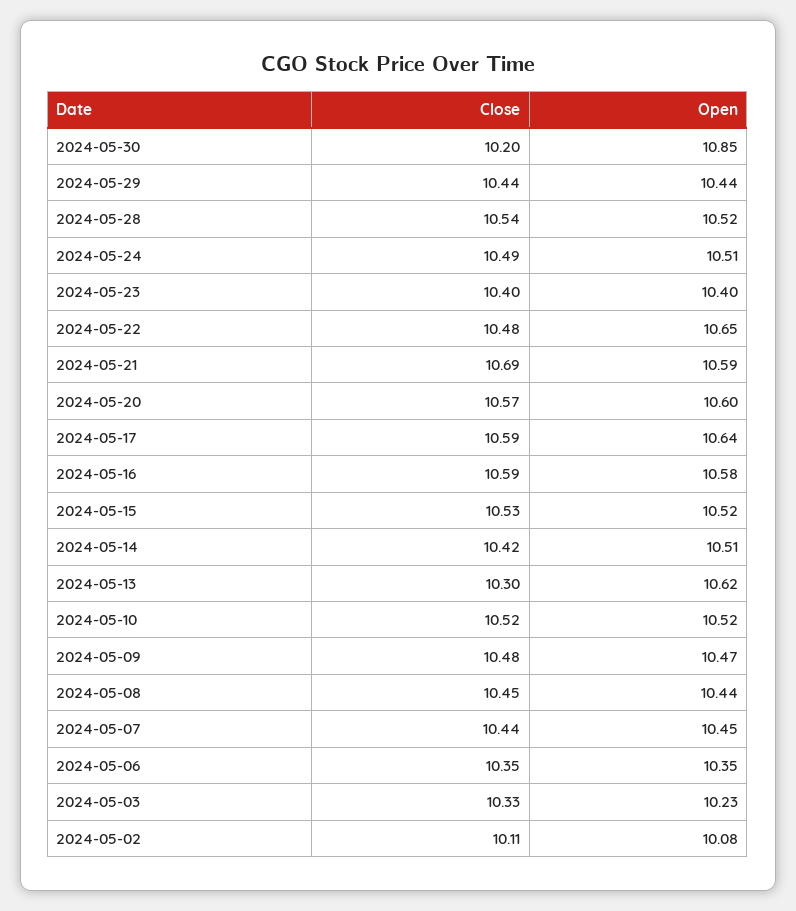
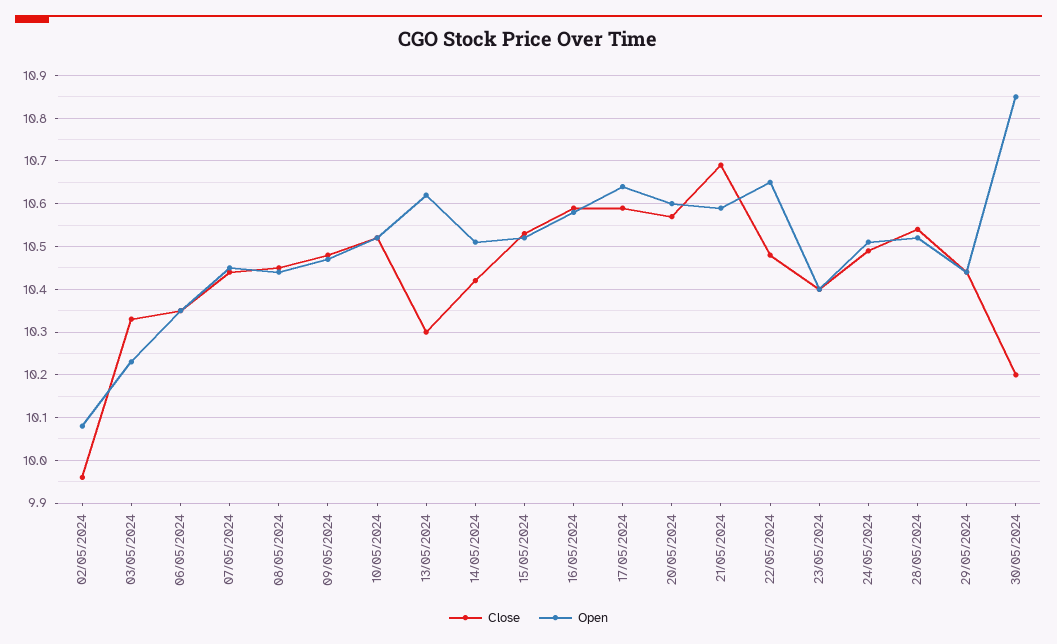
  {
    "Close": {
      "2024-05-30": 10.2,
      "2024-05-29": 10.44,
      "2024-05-28": 10.54,
      "2024-05-24": 10.49,
      "2024-05-23": 10.4,
      "2024-05-22": 10.48,
      "2024-05-21": 10.69,
      "2024-05-20": 10.57,
      "2024-05-17": 10.59,
      "2024-05-16": 10.59,
      "2024-05-15": 10.53,
      "2024-05-14": 10.42,
      "2024-05-13": 10.3,
      "2024-05-10": 10.52,
      "2024-05-09": 10.48,
      "2024-05-08": 10.45,
      "2024-05-07": 10.44,
      "2024-05-06": 10.35,
      "2024-05-03": 10.33,
-     "2024-05-02": 10.11
+     "2024-05-02": 9.95
    },
    "Open": {
      "2024-05-30": 10.85,
      "2024-05-29": 10.44,
      "2024-05-28": 10.52,
      "2024-05-24": 10.51,
      "2024-05-23": 10.4,
      "2024-05-22": 10.65,
      "2024-05-21": 10.59,
      "2024-05-20": 10.6,
      "2024-05-17": 10.64,
      "2024-05-16": 10.58,
      "2024-05-15": 10.52,
      "2024-05-14": 10.51,
      "2024-05-13": 10.62,
      "2024-05-10": 10.52,
      "2024-05-09": 10.47,
      "2024-05-08": 10.44,
      "2024-05-07": 10.45,
      "2024-05-06": 10.35,
      "2024-05-03": 10.23,
      "2024-05-02": 10.08
    }
  }

